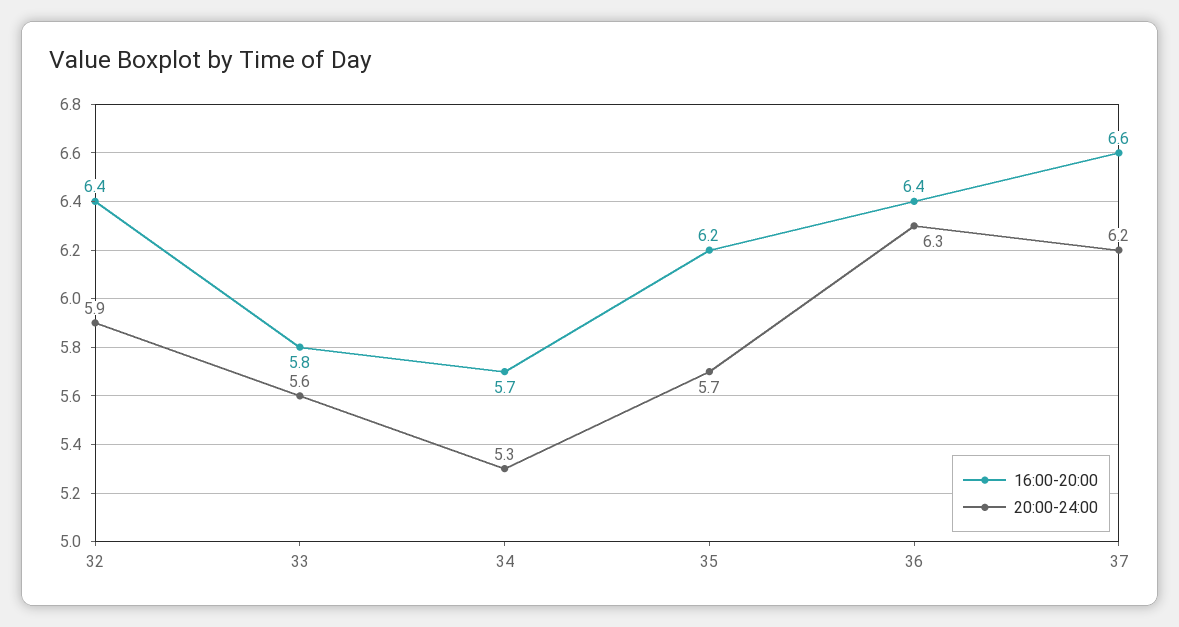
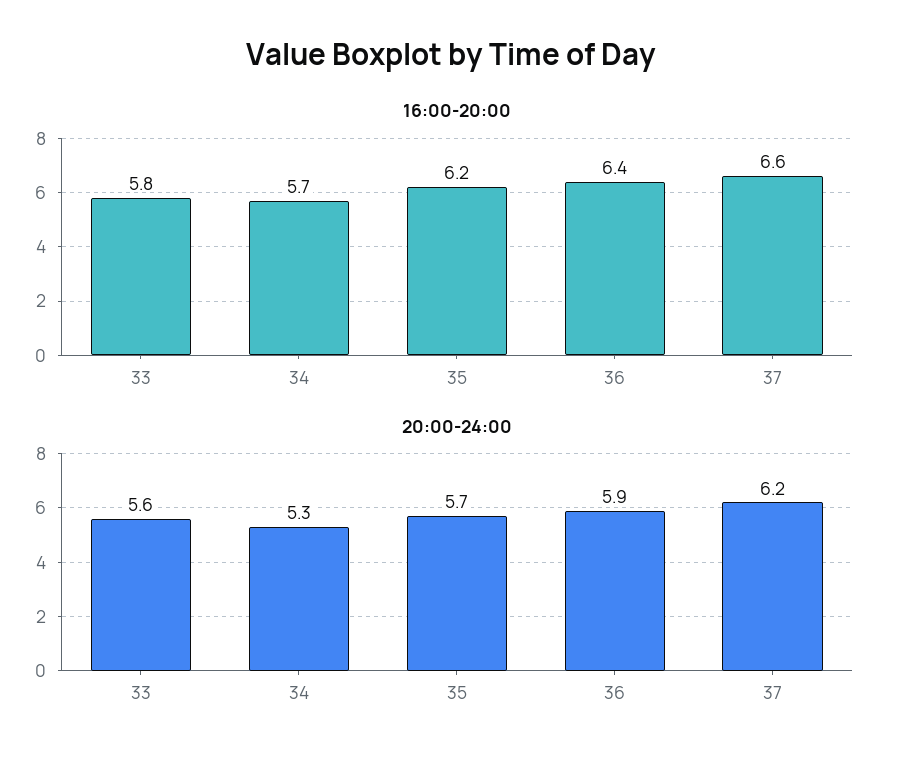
  {
    "16:00-20:00": {
-     "32": 6.4,
      "33": 5.8,
      "34": 5.7,
      "35": 6.2,
      "36": 6.4,
      "37": 6.6
    },
    "20:00-24:00": {
-     "32": 5.9,
      "33": 5.6,
      "34": 5.3,
      "35": 5.7,
-     "36": 6.3,
+     "36": 5.9,
      "37": 6.2
    }
  }

